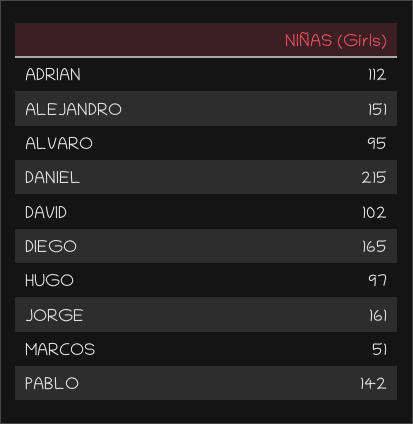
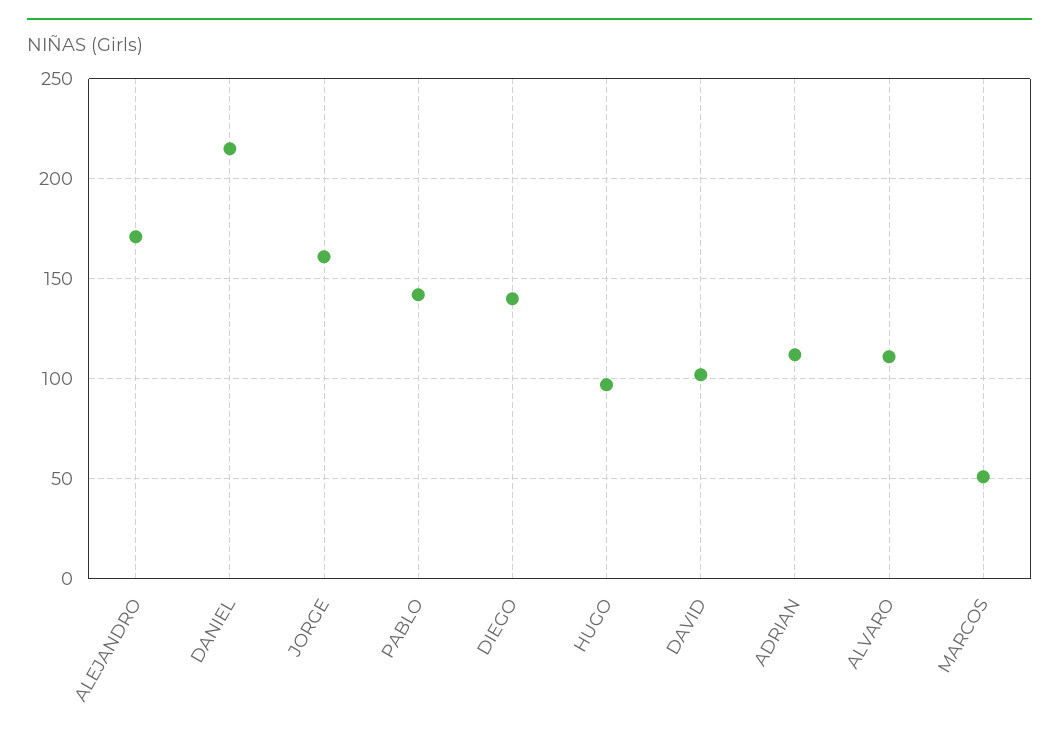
  {
    "ADRIAN": 112,
-   "ALEJANDRO": 151,
+   "ALEJANDRO": 170,
-   "ALVARO": 95,
+   "ALVARO": 110,
    "DANIEL": 215,
    "DAVID": 102,
-   "DIEGO": 165,
+   "DIEGO": 140,
    "HUGO": 97,
    "JORGE": 161,
    "MARCOS": 51,
    "PABLO": 142
  }

